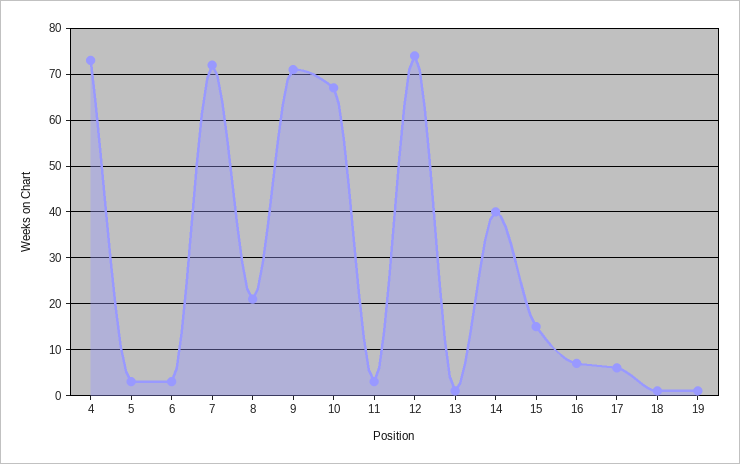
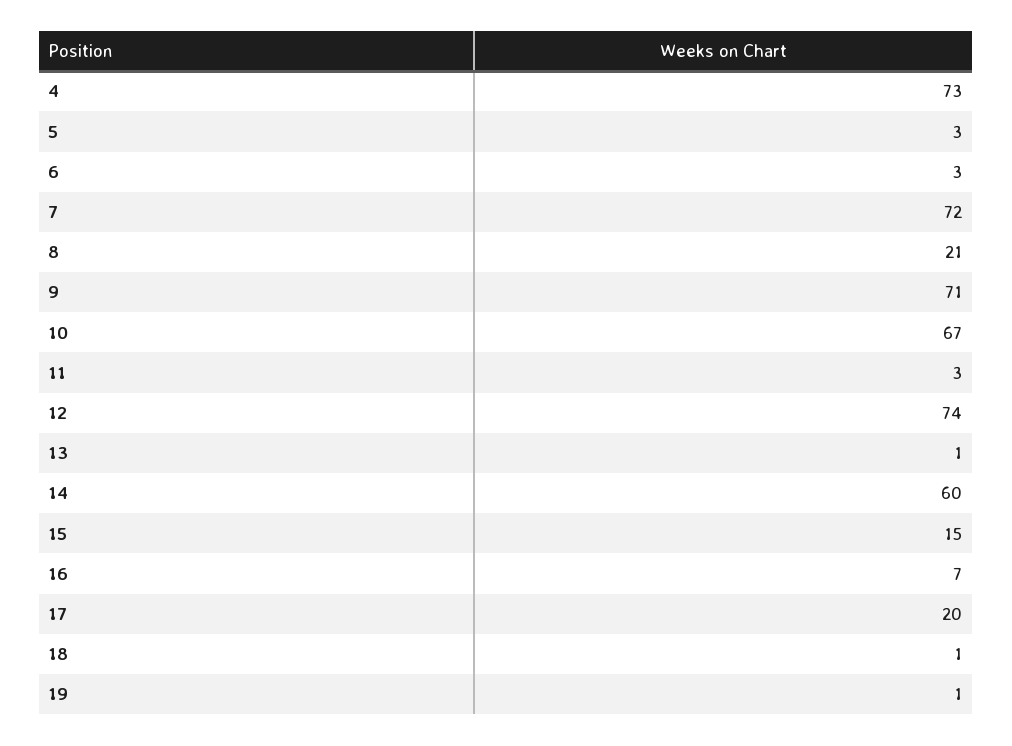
  {
    "4": 73,
    "5": 3,
    "6": 3,
    "7": 72,
    "8": 21,
    "9": 71,
    "10": 67,
    "11": 3,
    "12": 74,
    "13": 1,
-   "14": 40,
+   "14": 60,
    "15": 15,
    "16": 7,
-   "17": 5,
+   "17": 20,
    "18": 1,
    "19": 1
  }

